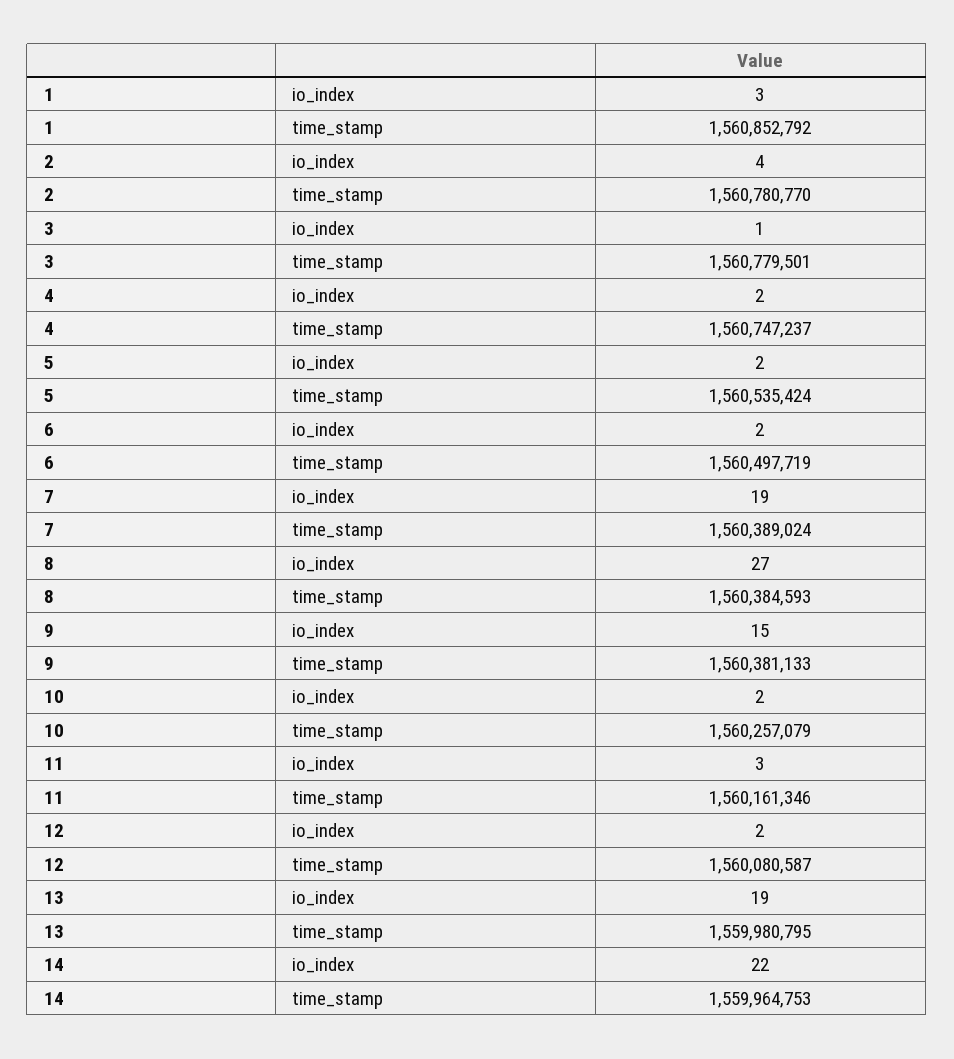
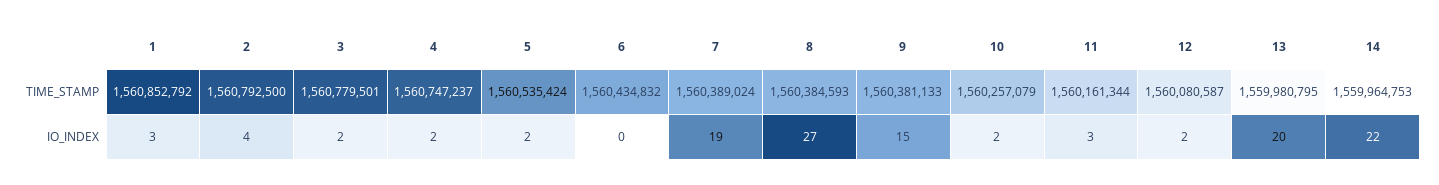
  {
    "1": {
      "io_index": 3,
      "time_stamp": 1560852792
    },
    "2": {
      "io_index": 4,
-     "time_stamp": 1560780770
+     "time_stamp": 1560792500
    },
    "3": {
-     "io_index": 1,
+     "io_index": 2,
      "time_stamp": 1560779501
    },
    "4": {
      "io_index": 2,
      "time_stamp": 1560747237
    },
    "5": {
      "io_index": 2,
      "time_stamp": 1560535424
    },
    "6": {
-     "io_index": 2,
+     "io_index": 0,
-     "time_stamp": 1560497719
+     "time_stamp": 1560434832
    },
    "7": {
      "io_index": 19,
      "time_stamp": 1560389024
    },
    "8": {
      "io_index": 27,
      "time_stamp": 1560384593
    },
    "9": {
      "io_index": 15,
      "time_stamp": 1560381133
    },
    "10": {
      "io_index": 2,
      "time_stamp": 1560257079
    },
    "11": {
      "io_index": 3,
-     "time_stamp": 1560161346
+     "time_stamp": 1560161344
    },
    "12": {
      "io_index": 2,
      "time_stamp": 1560080587
    },
    "13": {
-     "io_index": 19,
+     "io_index": 20,
      "time_stamp": 1559980795
    },
    "14": {
      "io_index": 22,
      "time_stamp": 1559964753
    }
  }

